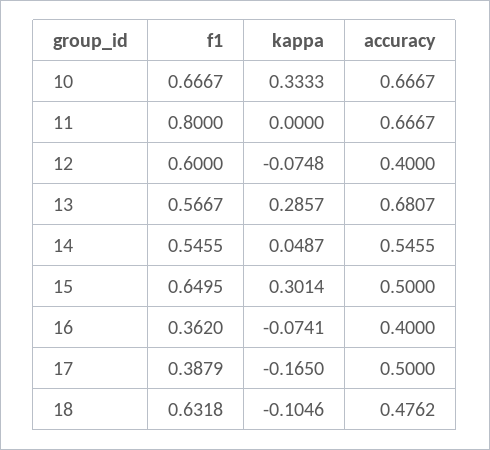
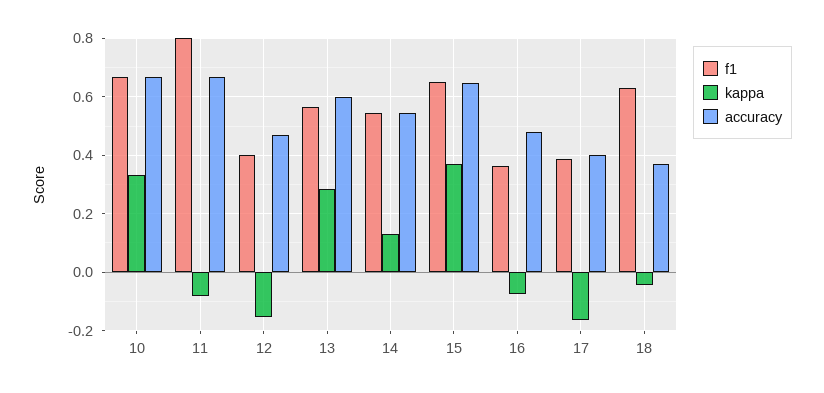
  {
    "f1": {
      "10": 0.6667,
      "11": 0.8,
-     "12": 0.6,
+     "12": 0.4,
      "13": 0.5667,
      "14": 0.5455,
      "15": 0.6495,
      "16": 0.362,
      "17": 0.3879,
      "18": 0.6318
    },
    "kappa": {
      "10": 0.3333,
-     "11": 0,
+     "11": -0.075,
-     "12": -0.0748,
+     "12": -0.15,
      "13": 0.2857,
-     "14": 0.0487,
+     "14": 0.125,
-     "15": 0.3014,
+     "15": 0.375,
      "16": -0.0741,
      "17": -0.165,
-     "18": -0.1046
+     "18": -0.05
    },
    "accuracy": {
      "10": 0.6667,
      "11": 0.6667,
-     "12": 0.4,
+     "12": 0.475,
-     "13": 0.6807,
+     "13": 0.6,
      "14": 0.5455,
-     "15": 0.5,
+     "15": 0.65,
-     "16": 0.4,
+     "16": 0.475,
-     "17": 0.5,
+     "17": 0.4,
-     "18": 0.4762
+     "18": 0.375
    }
  }

